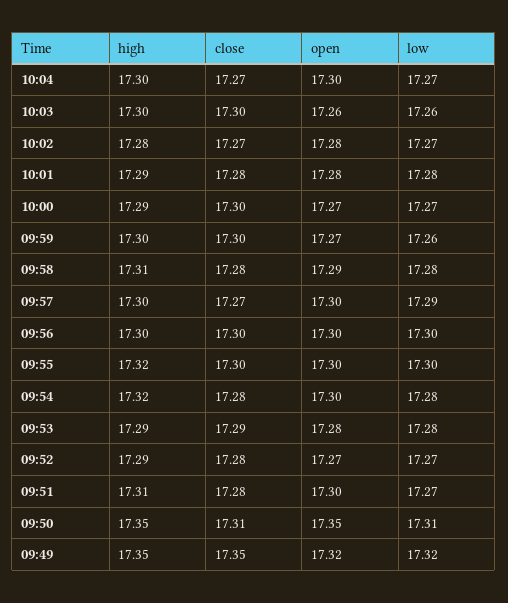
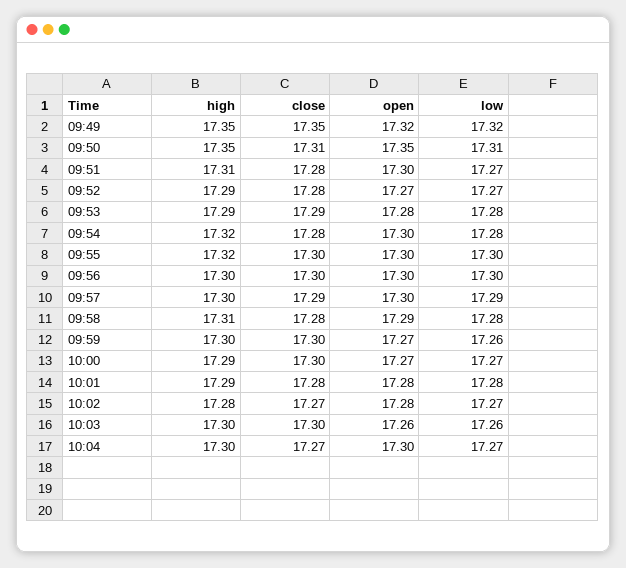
  {
    "high": {
      "10:04": 17.3,
      "10:03": 17.3,
      "10:02": 17.28,
      "10:01": 17.29,
      "10:00": 17.29,
      "09:59": 17.3,
      "09:58": 17.31,
      "09:57": 17.3,
      "09:56": 17.3,
      "09:55": 17.32,
      "09:54": 17.32,
      "09:53": 17.29,
      "09:52": 17.29,
      "09:51": 17.31,
      "09:50": 17.35,
      "09:49": 17.35
    },
    "close": {
      "10:04": 17.27,
      "10:03": 17.3,
      "10:02": 17.27,
      "10:01": 17.28,
      "10:00": 17.3,
      "09:59": 17.3,
      "09:58": 17.28,
-     "09:57": 17.27,
+     "09:57": 17.29,
      "09:56": 17.3,
      "09:55": 17.3,
      "09:54": 17.28,
      "09:53": 17.29,
      "09:52": 17.28,
      "09:51": 17.28,
      "09:50": 17.31,
      "09:49": 17.35
    },
    "open": {
      "10:04": 17.3,
      "10:03": 17.26,
      "10:02": 17.28,
      "10:01": 17.28,
      "10:00": 17.27,
      "09:59": 17.27,
      "09:58": 17.29,
      "09:57": 17.3,
      "09:56": 17.3,
      "09:55": 17.3,
      "09:54": 17.3,
      "09:53": 17.28,
      "09:52": 17.27,
      "09:51": 17.3,
      "09:50": 17.35,
      "09:49": 17.32
    },
    "low": {
      "10:04": 17.27,
      "10:03": 17.26,
      "10:02": 17.27,
      "10:01": 17.28,
      "10:00": 17.27,
      "09:59": 17.26,
      "09:58": 17.28,
      "09:57": 17.29,
      "09:56": 17.3,
      "09:55": 17.3,
      "09:54": 17.28,
      "09:53": 17.28,
      "09:52": 17.27,
      "09:51": 17.27,
      "09:50": 17.31,
      "09:49": 17.32
    }
  }

